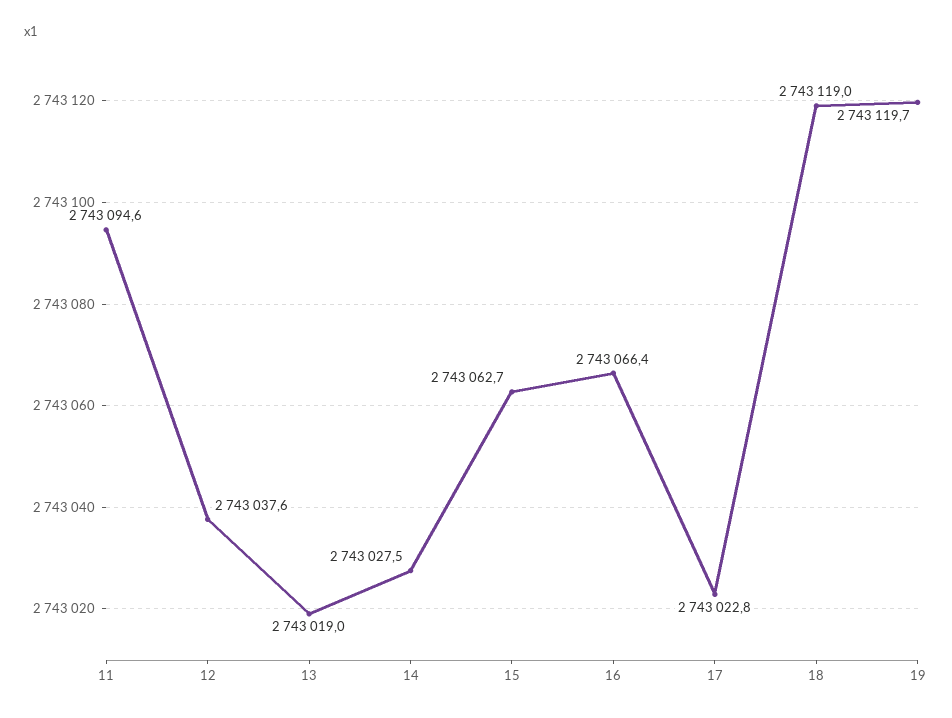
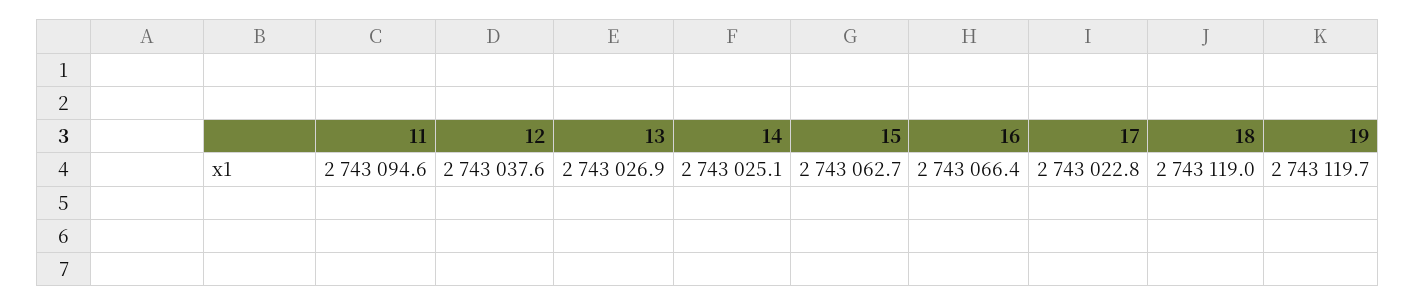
  {
    "11": 2743094.6,
    "12": 2743037.6,
-   "13": 2743019,
+   "13": 2743026.9,
-   "14": 2743027.5,
+   "14": 2743025.1,
    "15": 2743062.7,
    "16": 2743066.4,
    "17": 2743022.8,
    "18": 2743119,
    "19": 2743119.7
  }

